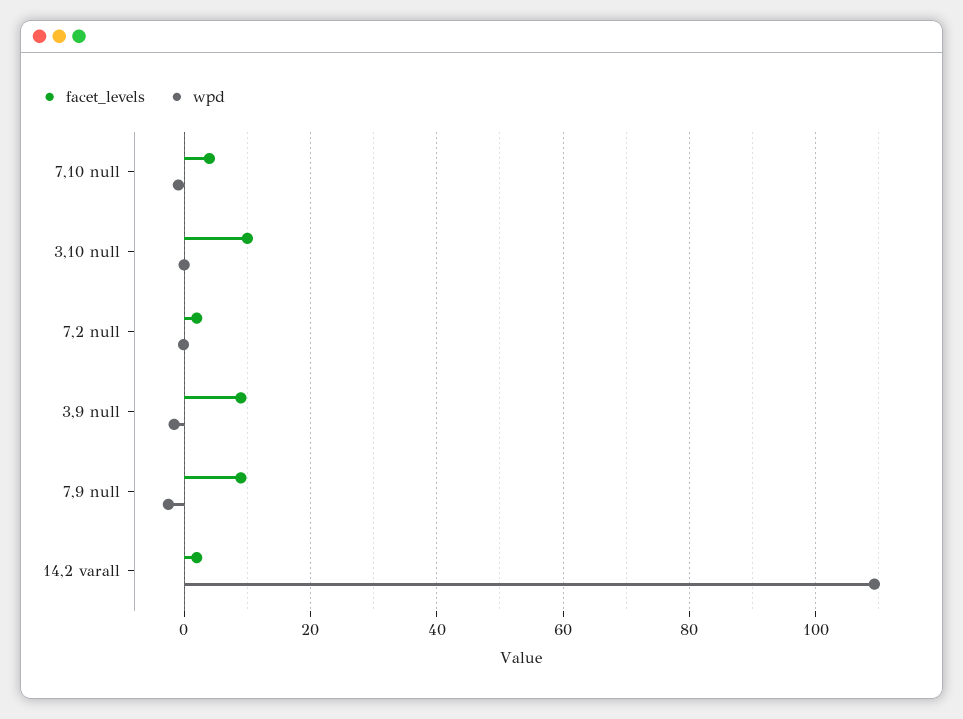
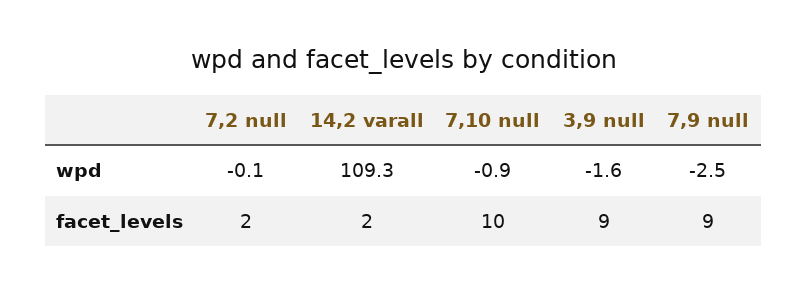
  {
    "facet_levels": {
-     "7,10 null": 4,
+     "7,10 null": 10,
-     "3,10 null": 10,
      "7,2 null": 2,
      "3,9 null": 9,
      "7,9 null": 9,
      "14,2 varall": 2
    },
    "wpd": {
      "7,10 null": -0.9,
-     "3,10 null": 0,
      "7,2 null": -0.1,
      "3,9 null": -1.6,
      "7,9 null": -2.5,
      "14,2 varall": 109.3
    }
  }

